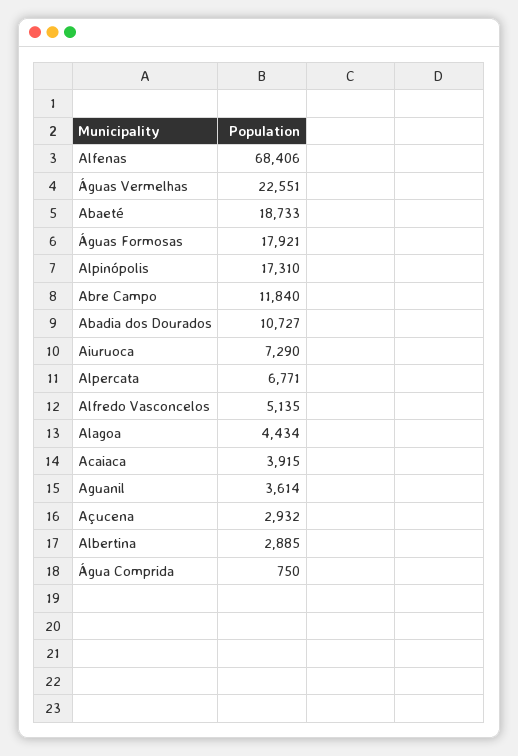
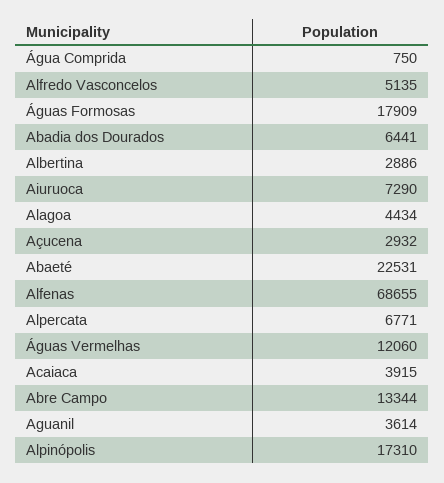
  {
-   "Alfenas": 68406,
+   "Alfenas": 68655,
-   "Águas Vermelhas": 22551,
+   "Águas Vermelhas": 12060,
-   "Abaeté": 18733,
+   "Abaeté": 22531,
-   "Águas Formosas": 17921,
+   "Águas Formosas": 17909,
    "Alpinópolis": 17310,
-   "Abre Campo": 11840,
+   "Abre Campo": 13344,
-   "Abadia dos Dourados": 10727,
+   "Abadia dos Dourados": 6441,
    "Aiuruoca": 7290,
    "Alpercata": 6771,
    "Alfredo Vasconcelos": 5135,
    "Alagoa": 4434,
    "Acaiaca": 3915,
    "Aguanil": 3614,
    "Açucena": 2932,
-   "Albertina": 2885,
+   "Albertina": 2886,
    "Água Comprida": 750
  }

